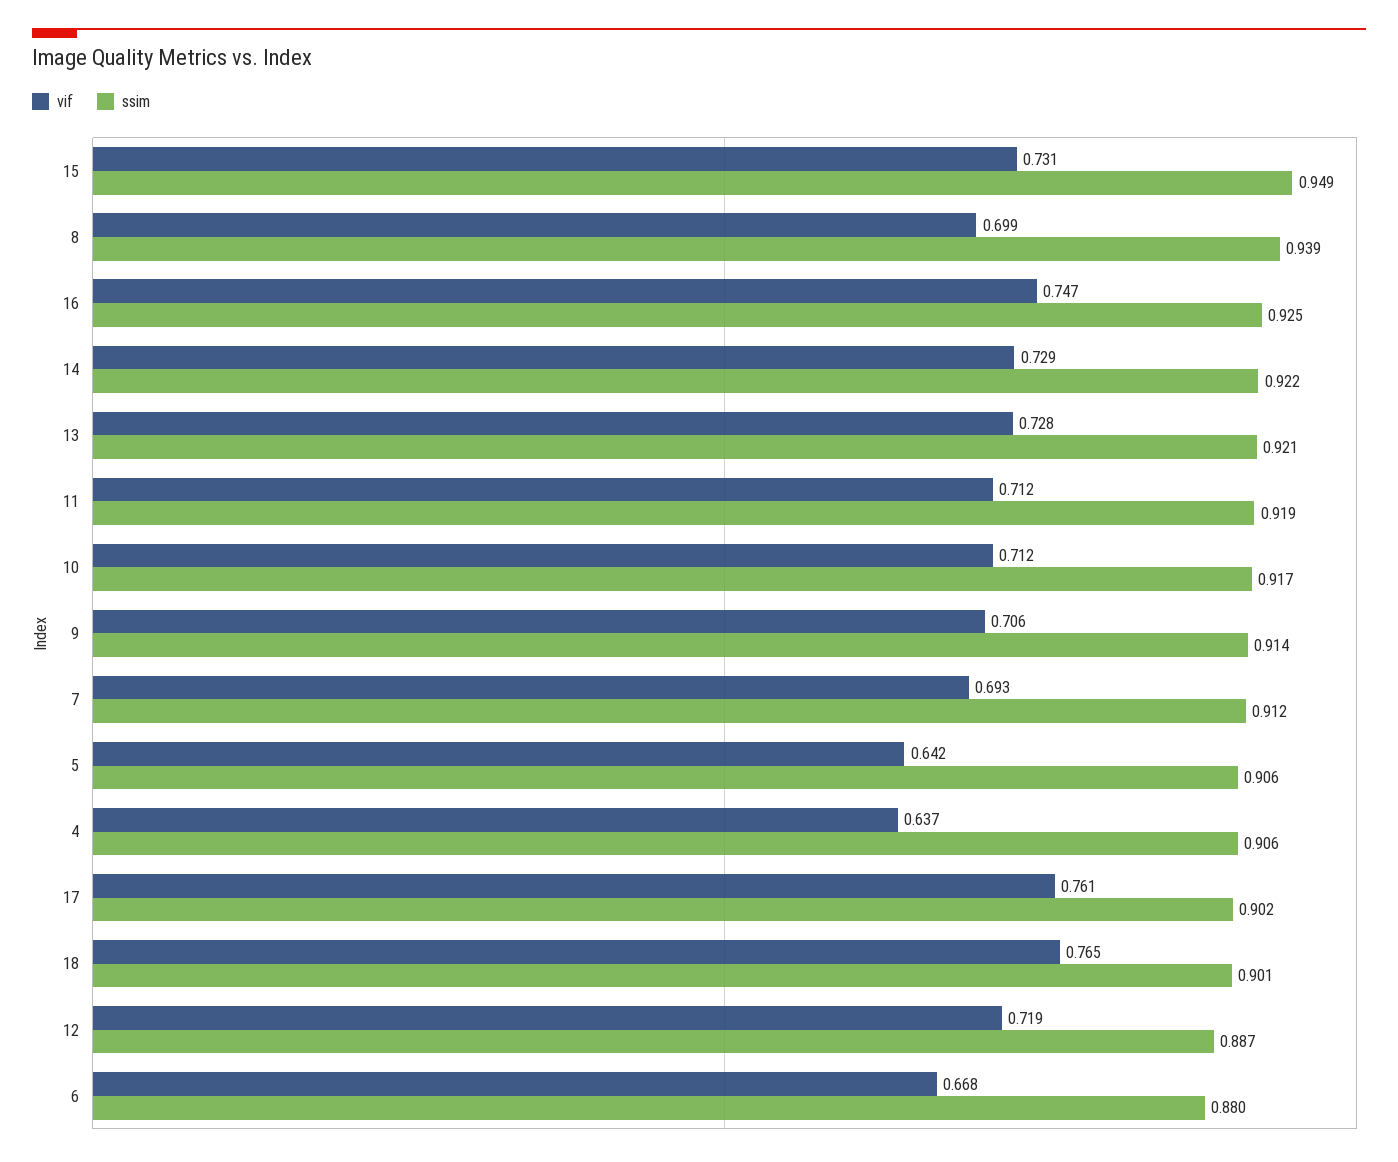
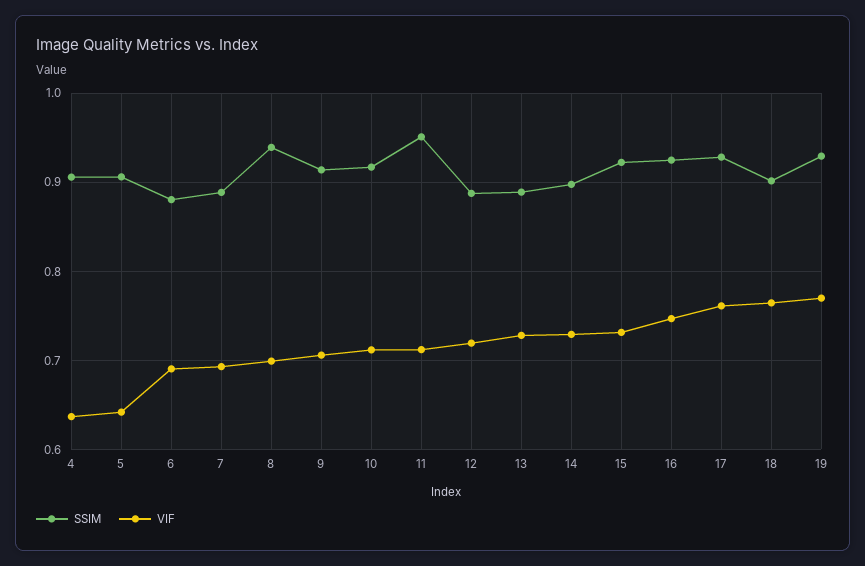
  {
    "vif": {
      "15": 0.731,
      "8": 0.699,
      "16": 0.747,
      "14": 0.729,
      "13": 0.728,
      "11": 0.712,
      "10": 0.712,
      "9": 0.706,
      "7": 0.693,
      "5": 0.642,
      "4": 0.637,
      "17": 0.761,
      "18": 0.765,
      "12": 0.719,
-     "6": 0.668
+     "6": 0.69,
+     "19": 0.77
    },
    "ssim": {
-     "15": 0.949,
+     "15": 0.92,
      "8": 0.939,
      "16": 0.925,
-     "14": 0.922,
+     "14": 0.9,
-     "13": 0.921,
+     "13": 0.89,
-     "11": 0.919,
+     "11": 0.95,
      "10": 0.917,
      "9": 0.914,
-     "7": 0.912,
+     "7": 0.89,
      "5": 0.906,
      "4": 0.906,
-     "17": 0.902,
+     "17": 0.93,
      "18": 0.901,
      "12": 0.887,
-     "6": 0.88
+     "6": 0.88,
+     "19": 0.93
    }
  }

